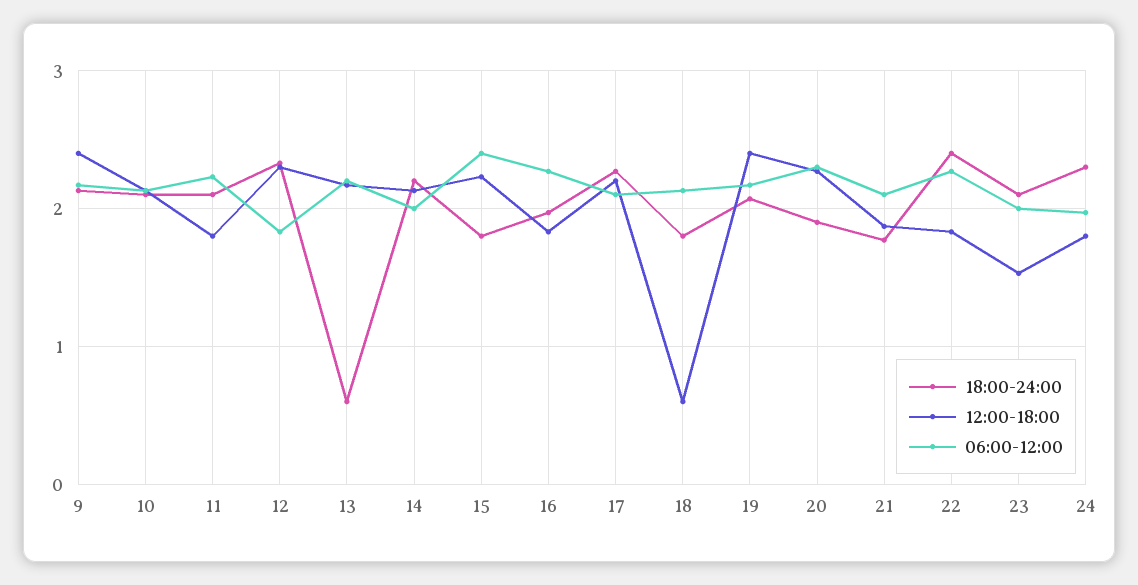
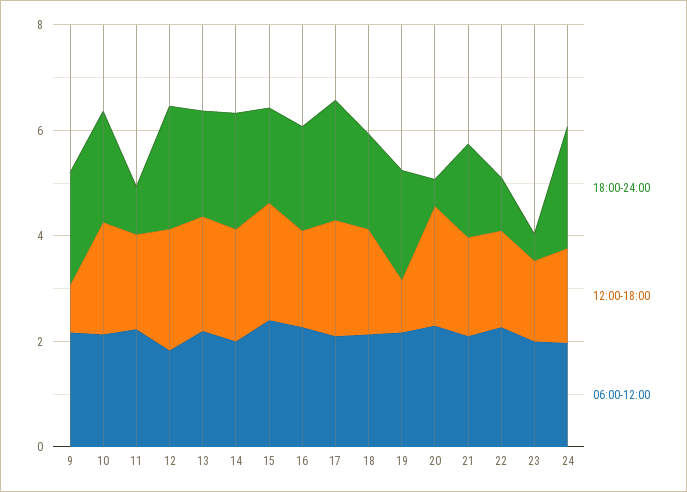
  {
    "18:00-24:00": {
      "9": 2.1,
      "10": 2.1,
-     "11": 2.1,
+     "11": 1,
      "12": 2.3,
-     "13": 0.6,
+     "13": 2,
      "14": 2.2,
      "15": 1.8,
      "16": 2,
      "17": 2.3,
      "18": 1.8,
      "19": 2.1,
-     "20": 1.9,
+     "20": 0.5,
      "21": 1.8,
-     "22": 2.4,
+     "22": 1,
-     "23": 2.1,
+     "23": 0.5,
      "24": 2.3
    },
    "12:00-18:00": {
-     "9": 2.4,
+     "9": 1,
      "10": 2.1,
      "11": 1.8,
      "12": 2.3,
      "13": 2.2,
      "14": 2.1,
      "15": 2.2,
      "16": 1.8,
      "17": 2.2,
-     "18": 0.6,
+     "18": 2,
-     "19": 2.4,
+     "19": 1,
      "20": 2.3,
      "21": 1.9,
      "22": 1.8,
      "23": 1.5,
      "24": 1.8
    },
    "06:00-12:00": {
      "9": 2.2,
      "10": 2.1,
      "11": 2.2,
      "12": 1.8,
      "13": 2.2,
      "14": 2,
      "15": 2.4,
      "16": 2.3,
      "17": 2.1,
      "18": 2.1,
      "19": 2.2,
      "20": 2.3,
      "21": 2.1,
      "22": 2.3,
      "23": 2,
      "24": 2
    }
  }

